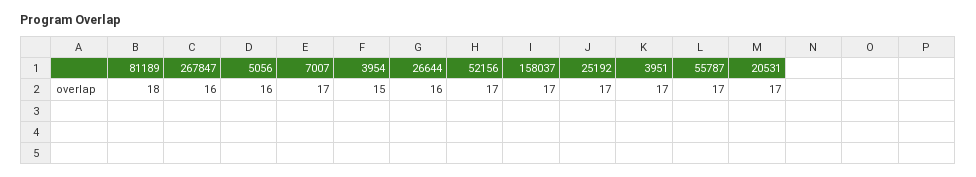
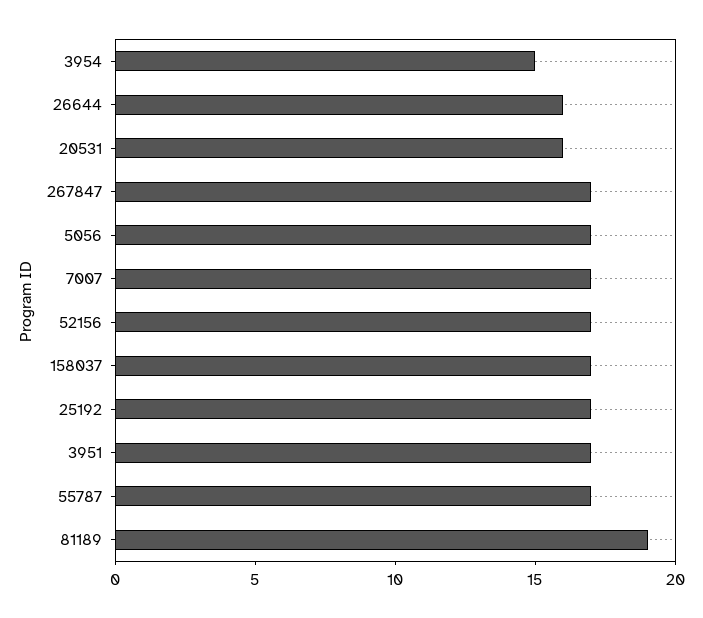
  {
-   "81189": 18,
+   "81189": 19,
-   "267847": 16,
+   "267847": 17,
-   "5056": 16,
+   "5056": 17,
    "7007": 17,
    "3954": 15,
    "26644": 16,
    "52156": 17,
    "158037": 17,
    "25192": 17,
    "3951": 17,
    "55787": 17,
-   "20531": 17
+   "20531": 16
  }

